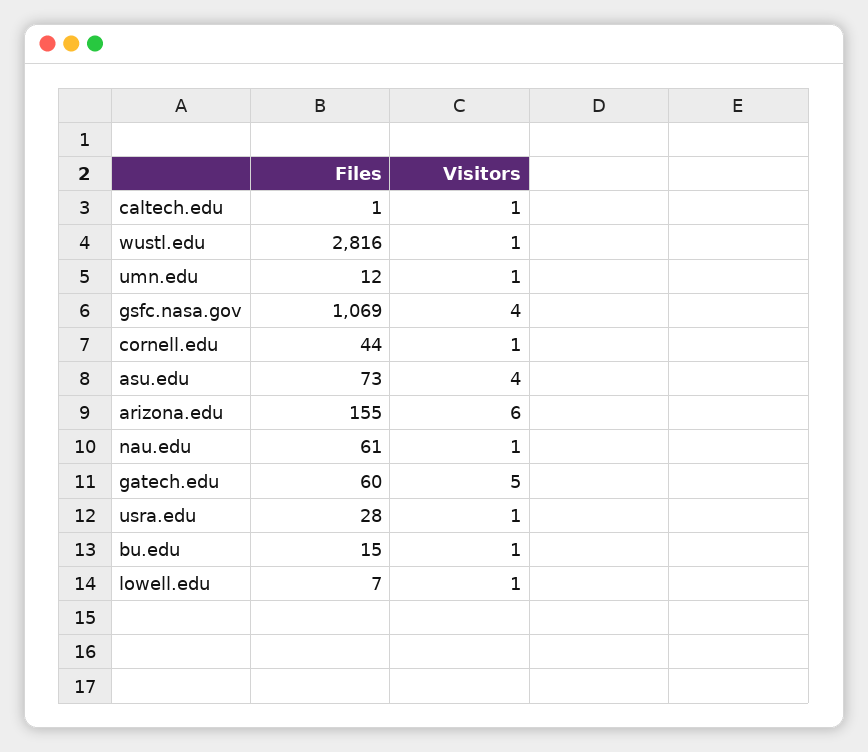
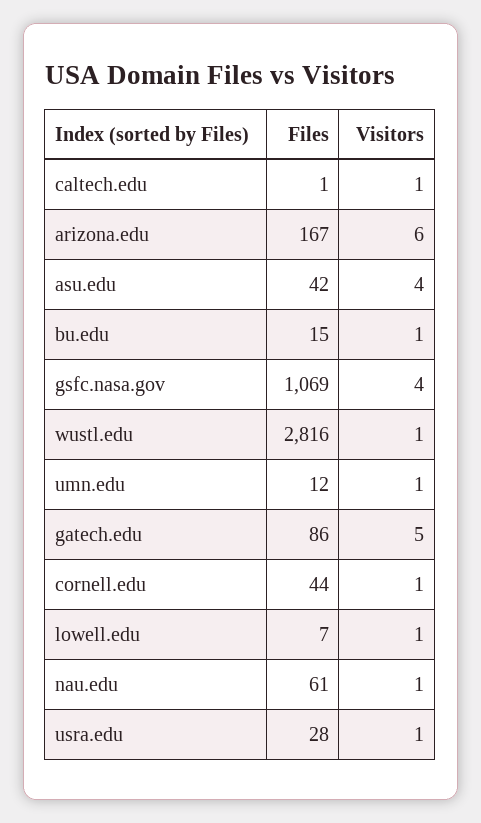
  {
    "Files": {
      "caltech.edu": 1,
      "wustl.edu": 2816,
      "umn.edu": 12,
      "gsfc.nasa.gov": 1069,
      "cornell.edu": 44,
-     "asu.edu": 73,
+     "asu.edu": 42,
-     "arizona.edu": 155,
+     "arizona.edu": 167,
      "nau.edu": 61,
-     "gatech.edu": 60,
+     "gatech.edu": 86,
      "usra.edu": 28,
      "bu.edu": 15,
      "lowell.edu": 7
    },
    "Visitors": {
      "caltech.edu": 1,
      "wustl.edu": 1,
      "umn.edu": 1,
      "gsfc.nasa.gov": 4,
      "cornell.edu": 1,
      "asu.edu": 4,
      "arizona.edu": 6,
      "nau.edu": 1,
      "gatech.edu": 5,
      "usra.edu": 1,
      "bu.edu": 1,
      "lowell.edu": 1
    }
  }

